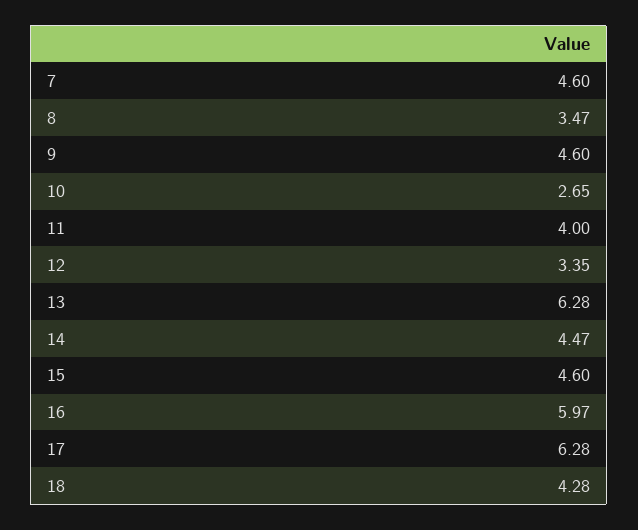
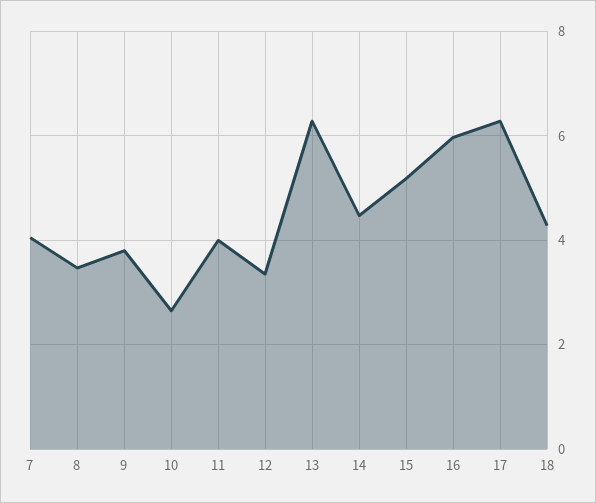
  {
-   "7": 4.6,
+   "7": 4,
    "8": 3.47,
-   "9": 4.6,
+   "9": 3.8,
    "10": 2.65,
    "11": 4,
    "12": 3.35,
    "13": 6.28,
    "14": 4.47,
-   "15": 4.6,
+   "15": 5.2,
    "16": 5.97,
    "17": 6.28,
    "18": 4.28
  }

